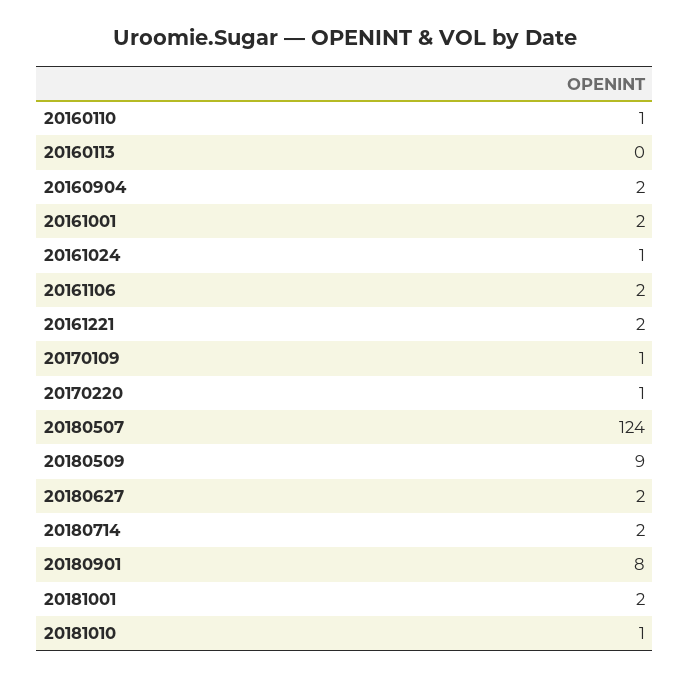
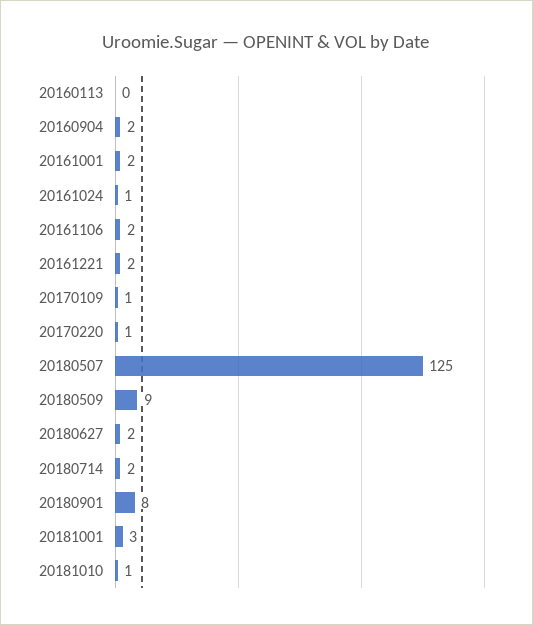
  {
-   "20160110": 1,
    "20160113": 0,
    "20160904": 2,
    "20161001": 2,
    "20161024": 1,
    "20161106": 2,
    "20161221": 2,
    "20170109": 1,
    "20170220": 1,
-   "20180507": 124,
+   "20180507": 125,
    "20180509": 9,
    "20180627": 2,
    "20180714": 2,
    "20180901": 8,
-   "20181001": 2,
+   "20181001": 3,
    "20181010": 1
  }

